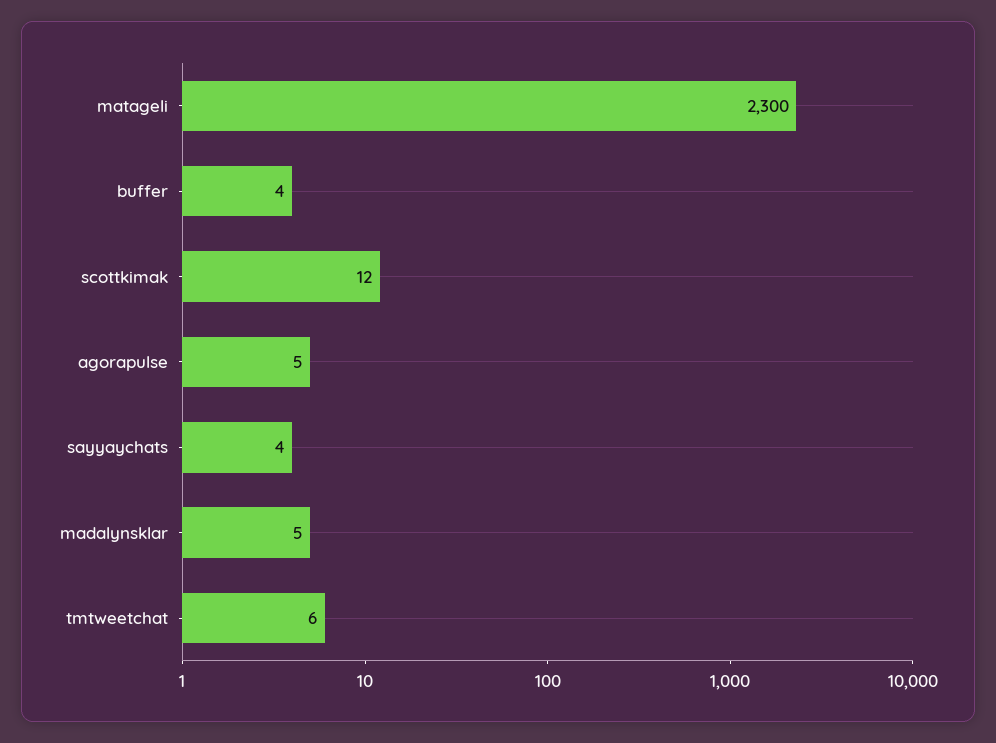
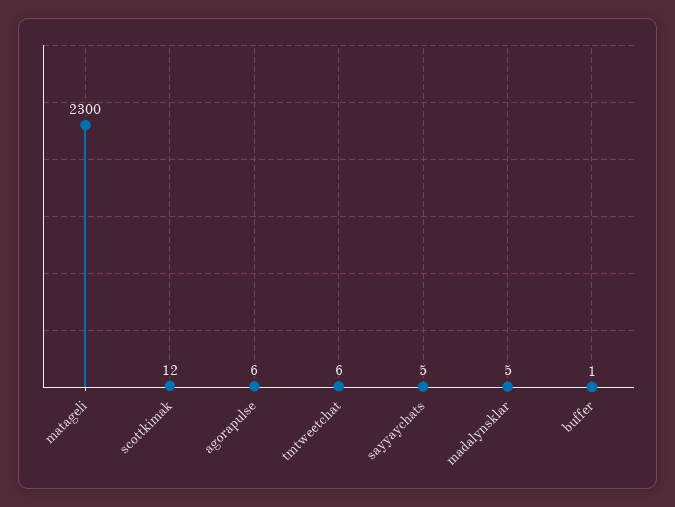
  {
    "matageli": 2300,
-   "buffer": 4,
+   "buffer": 1,
    "scottkimak": 12,
-   "agorapulse": 5,
+   "agorapulse": 6,
-   "sayyaychats": 4,
+   "sayyaychats": 5,
    "madalynsklar": 5,
    "tmtweetchat": 6
  }

